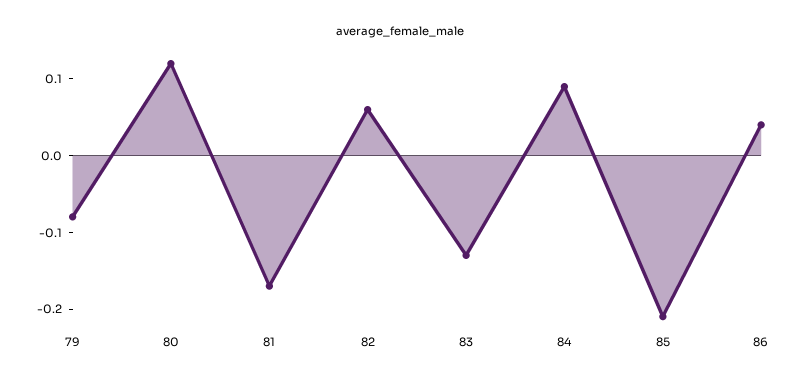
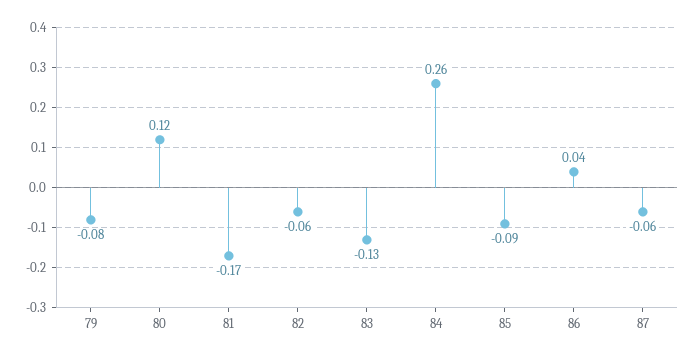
  {
    "79": -0.08,
    "80": 0.12,
    "81": -0.17,
-   "82": 0.05,
+   "82": -0.06,
    "83": -0.13,
-   "84": 0.1,
+   "84": 0.26,
-   "85": -0.2,
+   "85": -0.09,
-   "86": 0.04
+   "86": 0.04,
+   "87": -0.06
  }

